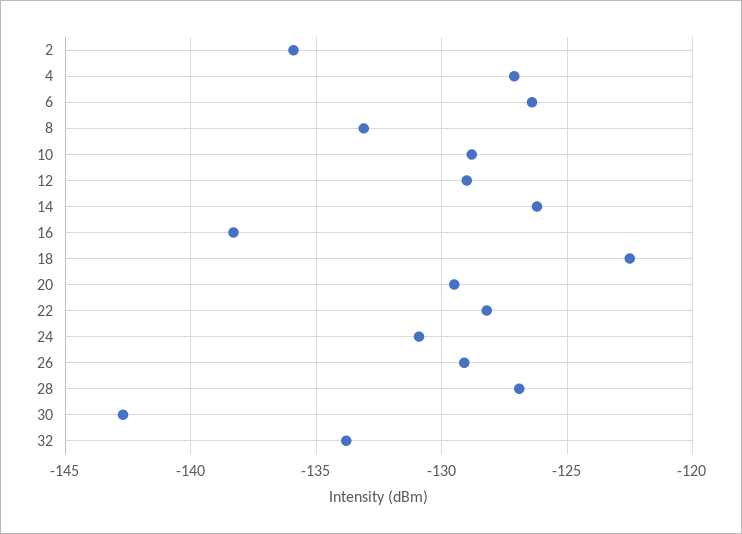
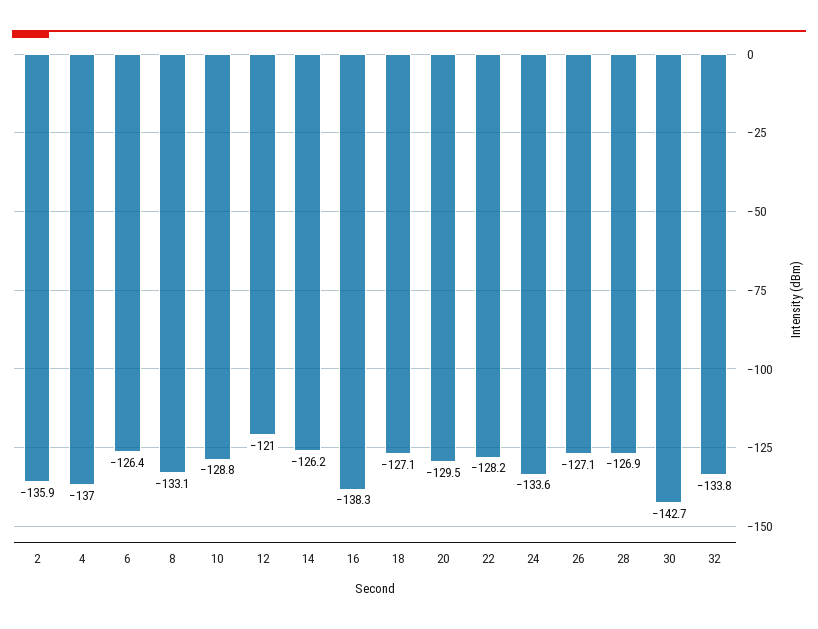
  {
    "2": -135.9,
-   "4": -127,
+   "4": -137,
    "6": -126.4,
    "8": -133.1,
    "10": -128.8,
-   "12": -129,
+   "12": -121,
    "14": -126.2,
    "16": -138.3,
-   "18": -122.5,
+   "18": -127.1,
    "20": -129.5,
    "22": -128.2,
-   "24": -131,
+   "24": -133.6,
-   "26": -129,
+   "26": -127.1,
    "28": -126.9,
    "30": -142.7,
    "32": -133.8
  }

